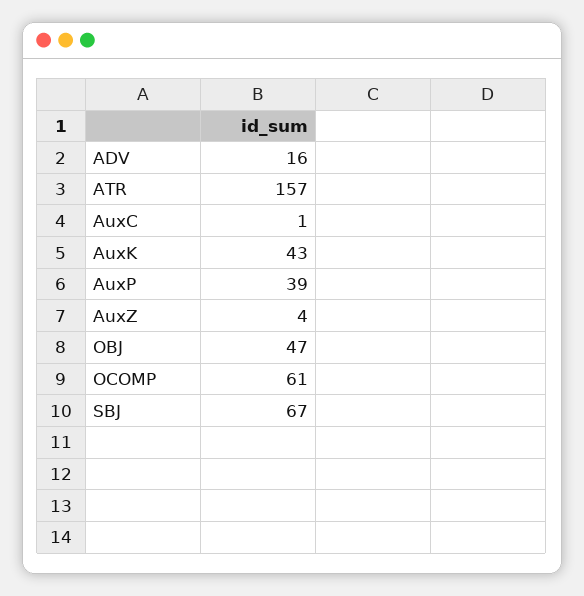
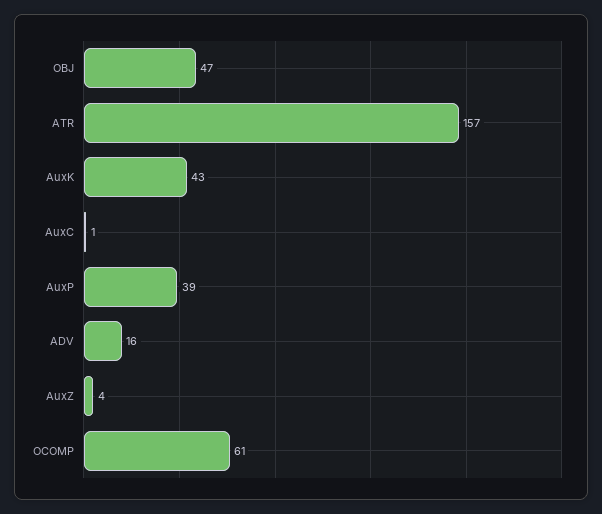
  {
    "ADV": 16,
    "ATR": 157,
    "AuxC": 1,
    "AuxK": 43,
    "AuxP": 39,
    "AuxZ": 4,
    "OBJ": 47,
-   "OCOMP": 61,
+   "OCOMP": 61
-   "SBJ": 67
  }

